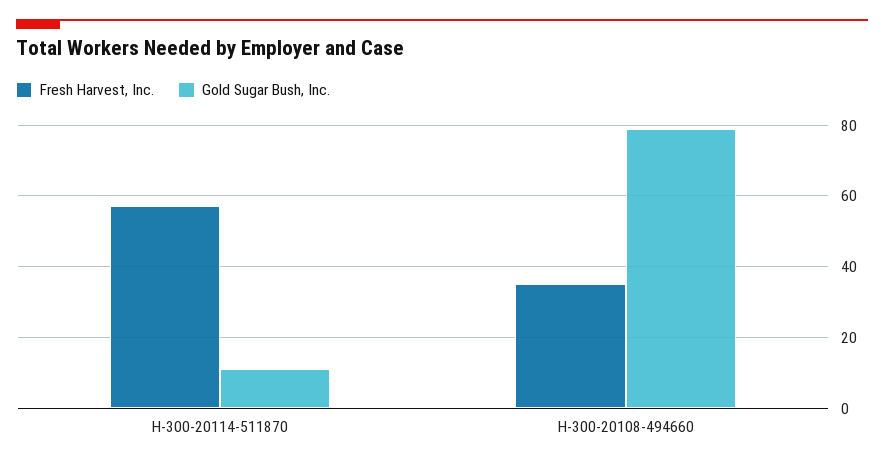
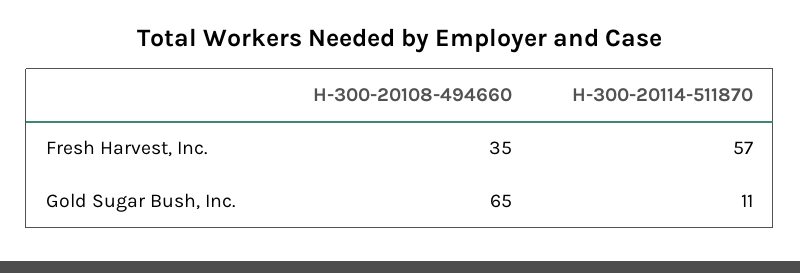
  {
    "Fresh Harvest, Inc.": {
      "H-300-20114-511870": 57,
      "H-300-20108-494660": 35
    },
    "Gold Sugar Bush, Inc.": {
      "H-300-20114-511870": 11,
-     "H-300-20108-494660": 80
+     "H-300-20108-494660": 65
    }
  }

